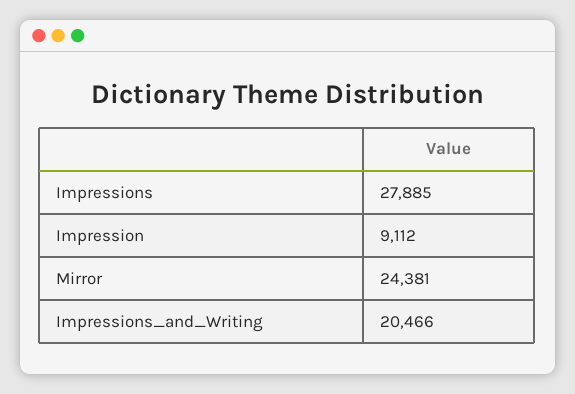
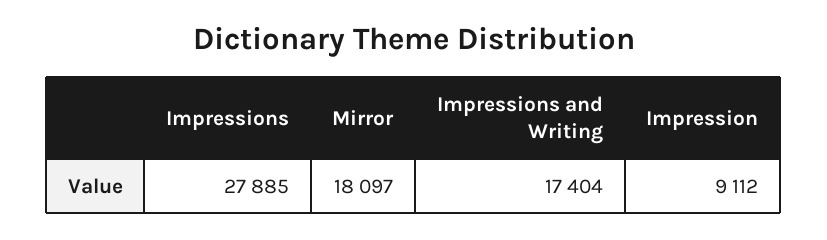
  {
    "Impressions": 27885,
    "Impression": 9112,
-   "Mirror": 24381,
+   "Mirror": 18097,
-   "Impressions_and_Writing": 20466
+   "Impressions_and_Writing": 17404
  }

